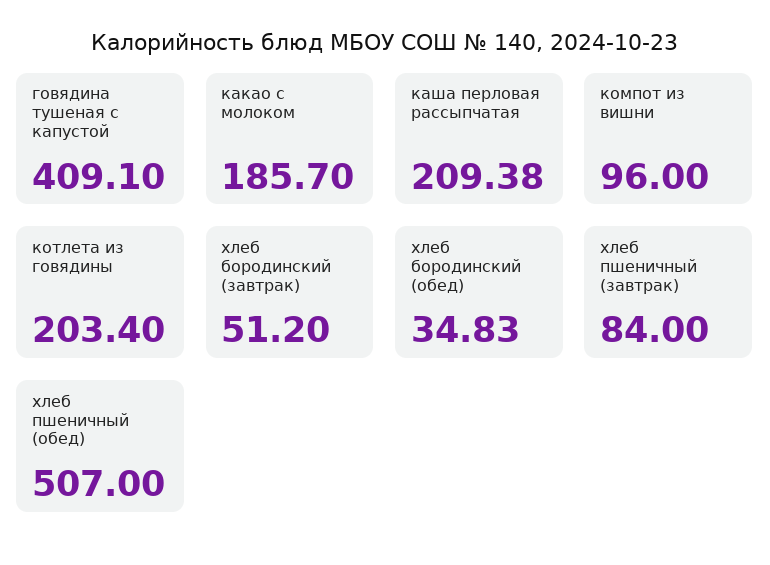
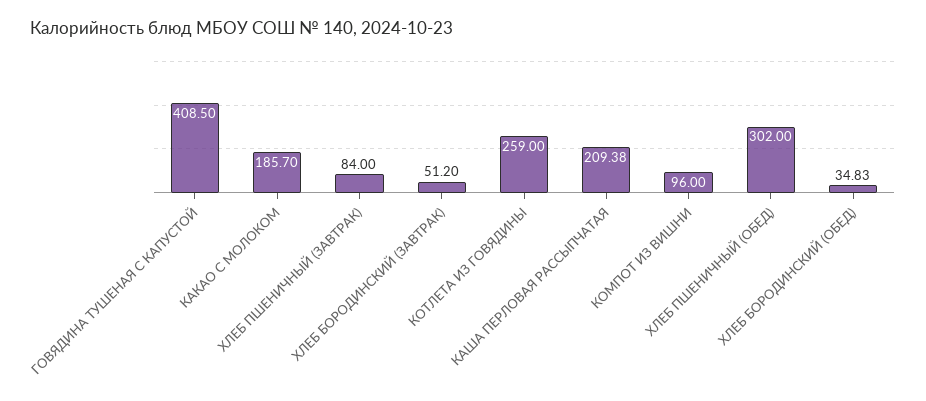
  {
-   "говядина тушеная с капустой": 409.1,
+   "говядина тушеная с капустой": 408.5,
    "какао с молоком": 185.7,
    "каша перловая рассыпчатая": 209.38,
    "компот из вишни": 96,
-   "котлета из говядины": 203.4,
+   "котлета из говядины": 259,
    "хлеб бородинский (завтрак)": 51.2,
    "хлеб бородинский (обед)": 34.83,
    "хлеб пшеничный (завтрак)": 84,
-   "хлеб пшеничный (обед)": 507
+   "хлеб пшеничный (обед)": 302
  }

